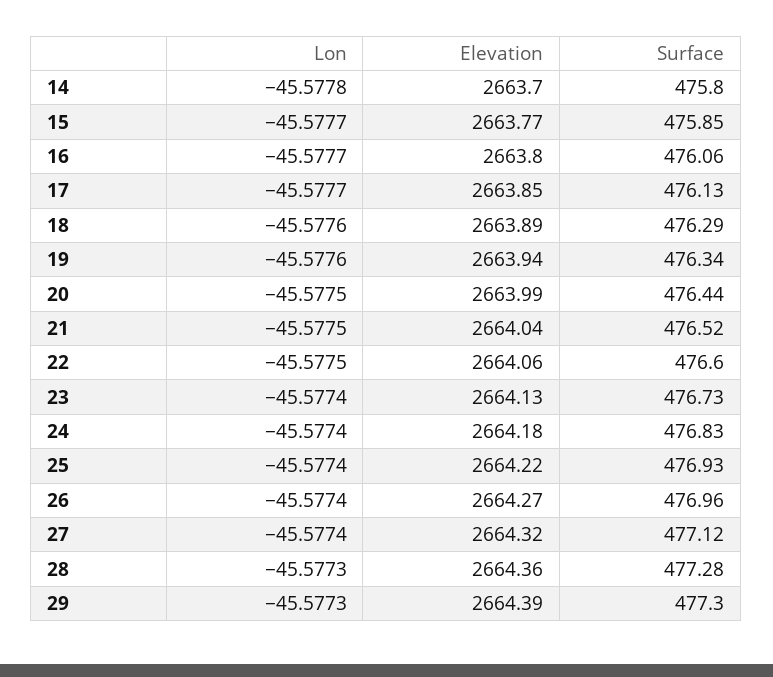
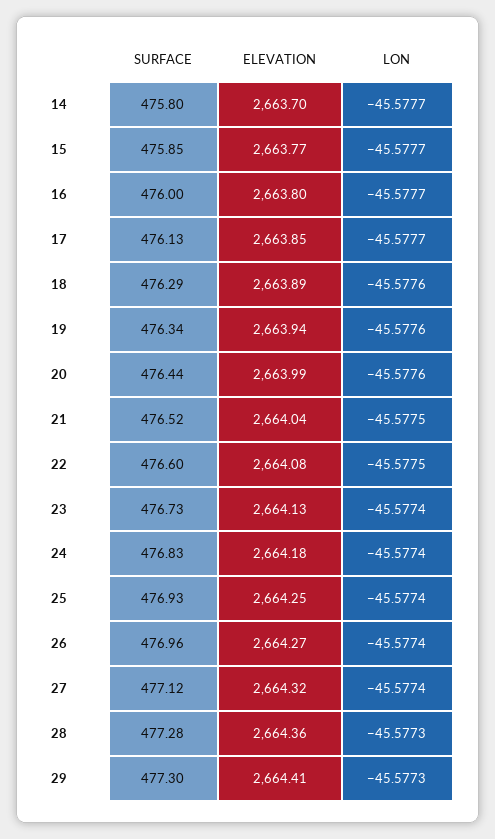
  {
    "Lon": {
-     "14": -45.5778,
+     "14": -45.5777,
      "15": -45.5777,
      "16": -45.5777,
      "17": -45.5777,
      "18": -45.5776,
      "19": -45.5776,
-     "20": -45.5775,
+     "20": -45.5776,
      "21": -45.5775,
      "22": -45.5775,
      "23": -45.5774,
      "24": -45.5774,
      "25": -45.5774,
      "26": -45.5774,
      "27": -45.5774,
      "28": -45.5773,
      "29": -45.5773
    },
    "Elevation": {
      "14": 2663.7,
      "15": 2663.77,
      "16": 2663.8,
      "17": 2663.85,
      "18": 2663.89,
      "19": 2663.94,
      "20": 2663.99,
      "21": 2664.04,
-     "22": 2664.06,
+     "22": 2664.08,
      "23": 2664.13,
      "24": 2664.18,
-     "25": 2664.22,
+     "25": 2664.25,
      "26": 2664.27,
      "27": 2664.32,
      "28": 2664.36,
-     "29": 2664.39
+     "29": 2664.41
    },
    "Surface": {
      "14": 475.8,
      "15": 475.85,
-     "16": 476.06,
+     "16": 476,
      "17": 476.13,
      "18": 476.29,
      "19": 476.34,
      "20": 476.44,
      "21": 476.52,
      "22": 476.6,
      "23": 476.73,
      "24": 476.83,
      "25": 476.93,
      "26": 476.96,
      "27": 477.12,
      "28": 477.28,
      "29": 477.3
    }
  }

